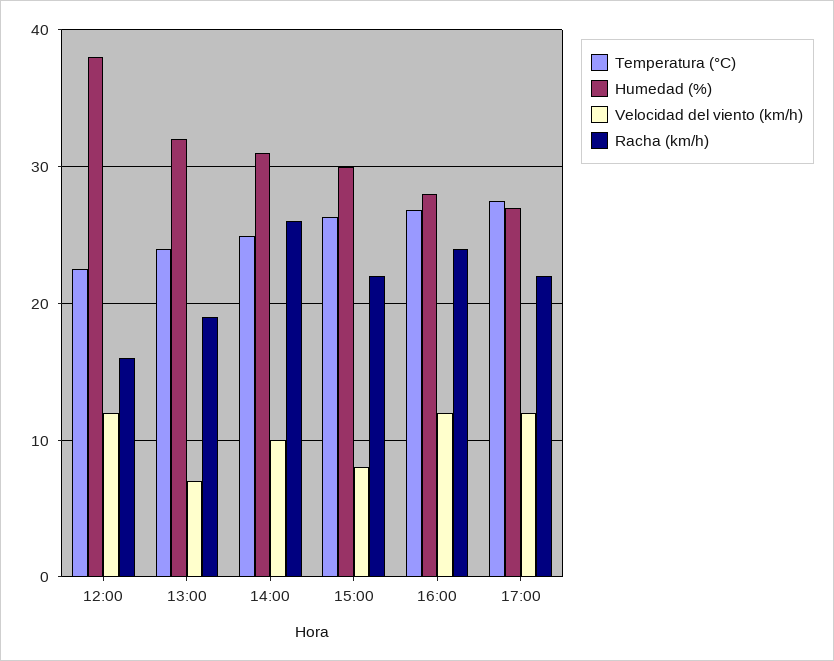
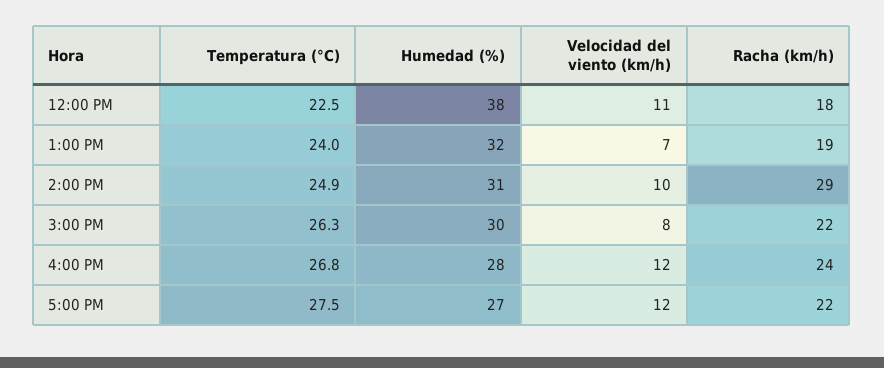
  {
    "Temperatura (°C)": {
      "12:00": 22.5,
      "13:00": 24,
      "14:00": 24.9,
      "15:00": 26.3,
      "16:00": 26.8,
      "17:00": 27.5
    },
    "Humedad (%)": {
      "12:00": 38,
      "13:00": 32,
      "14:00": 31,
      "15:00": 30,
      "16:00": 28,
      "17:00": 27
    },
    "Velocidad del viento (km/h)": {
-     "12:00": 12,
+     "12:00": 11,
      "13:00": 7,
      "14:00": 10,
      "15:00": 8,
      "16:00": 12,
      "17:00": 12
    },
    "Racha (km/h)": {
-     "12:00": 16,
+     "12:00": 18,
      "13:00": 19,
-     "14:00": 26,
+     "14:00": 29,
      "15:00": 22,
      "16:00": 24,
      "17:00": 22
    }
  }

